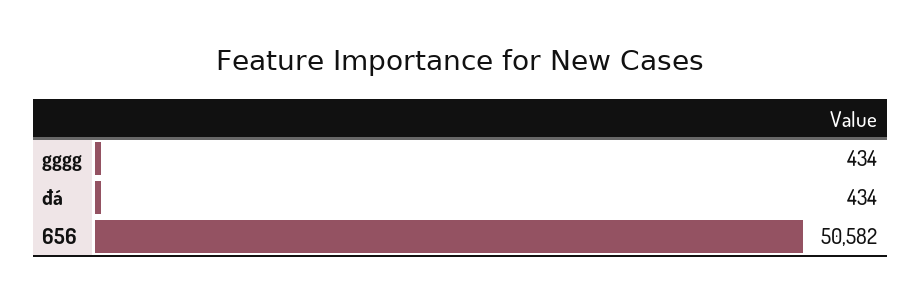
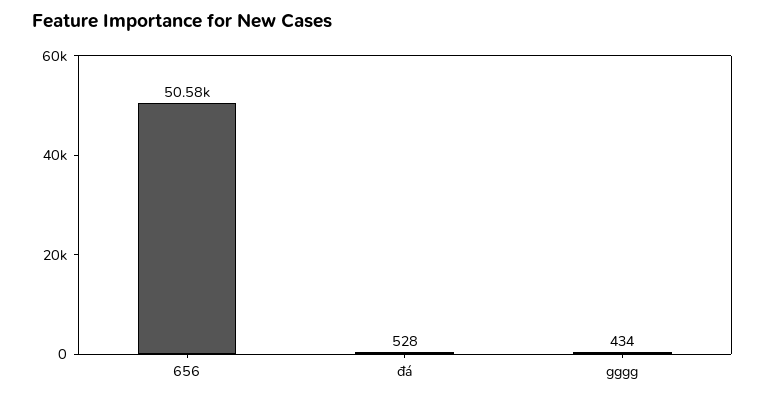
  {
    "gggg": 434,
-   "đá": 434,
+   "đá": 528,
    "656": 50582
  }

